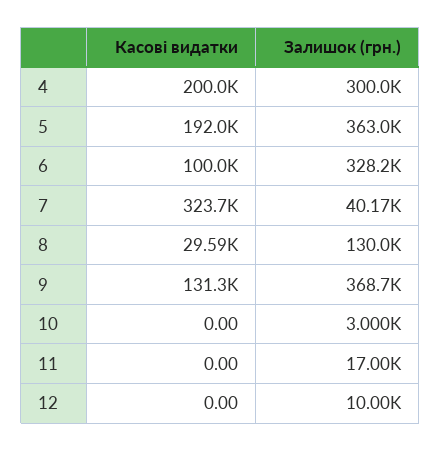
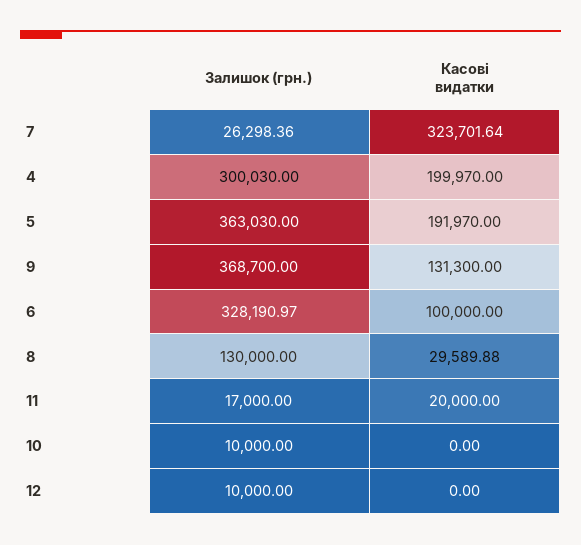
  {
    "Касові видатки": {
      "4": 199970,
      "5": 191970,
      "6": 100000,
      "7": 323701.64,
      "8": 29589.88,
      "9": 131300,
      "10": 0,
-     "11": 0,
+     "11": 20000,
      "12": 0
    },
    "Залишок (грн.)": {
      "4": 300030,
      "5": 363030,
      "6": 328190.97,
-     "7": 40170,
+     "7": 26298.36,
      "8": 130000,
      "9": 368700,
-     "10": 3000,
+     "10": 10000,
      "11": 17000,
      "12": 10000
    }
  }

